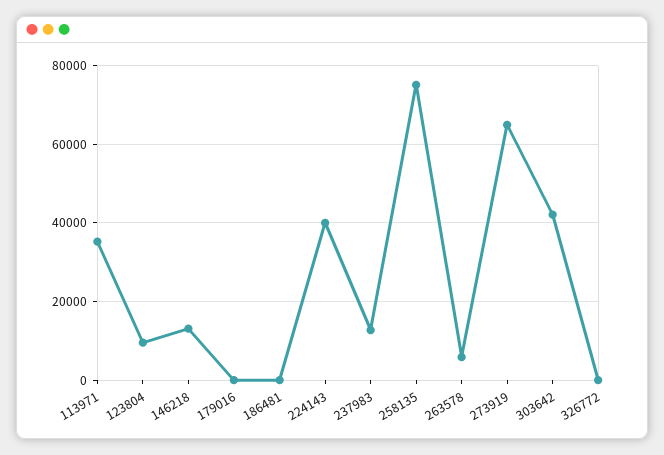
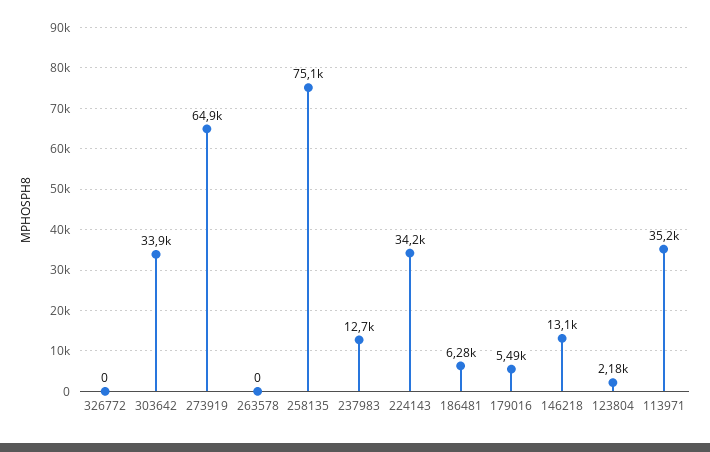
  {
    "113971": 35200,
-   "123804": 10000,
+   "123804": 2180,
    "146218": 13100,
-   "179016": 0,
+   "179016": 5490,
-   "186481": 0,
+   "186481": 6280,
-   "224143": 40000,
+   "224143": 34200,
    "237983": 12700,
    "258135": 75100,
-   "263578": 6000,
+   "263578": 0,
    "273919": 64900,
-   "303642": 42000,
+   "303642": 33900,
    "326772": 0
  }

